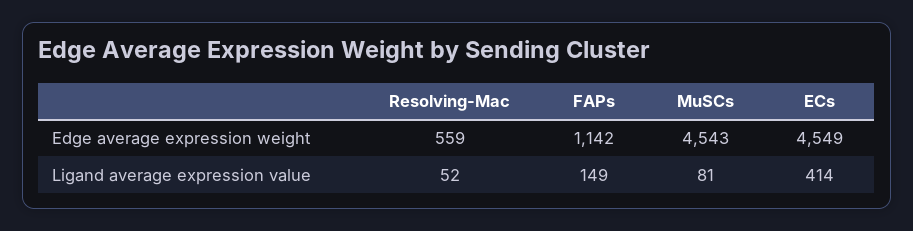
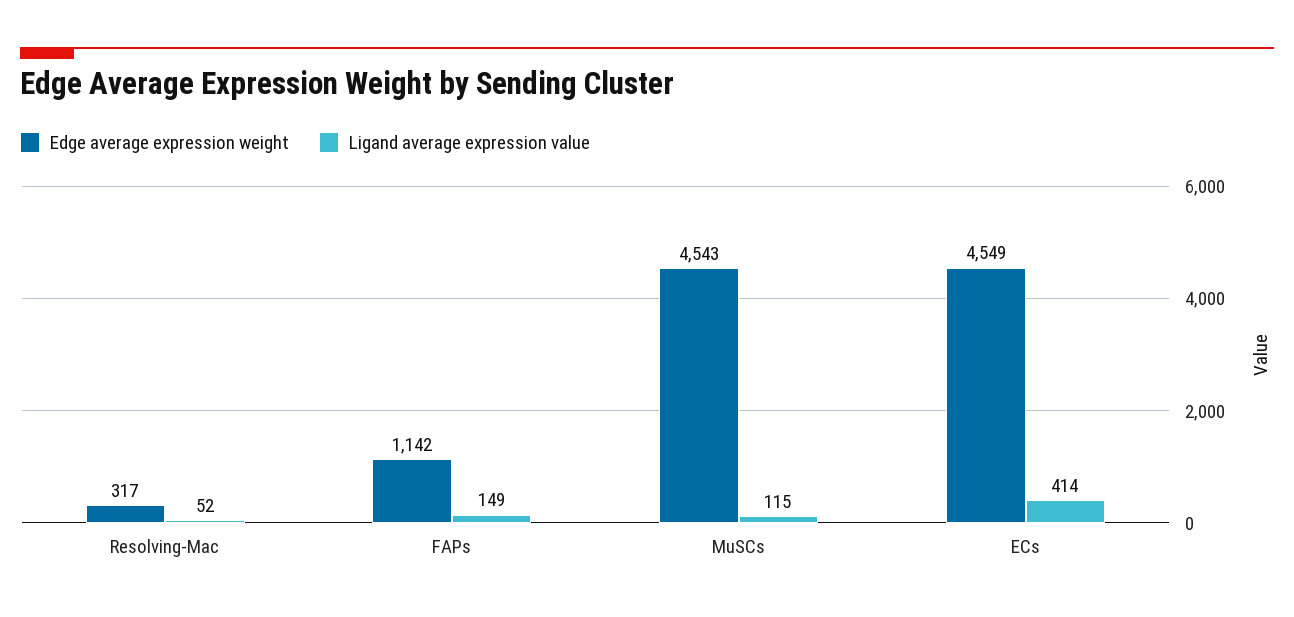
  {
    "Edge average expression weight": {
-     "Resolving-Mac": 559,
+     "Resolving-Mac": 317,
      "FAPs": 1142,
      "MuSCs": 4543,
      "ECs": 4549
    },
    "Ligand average expression value": {
      "Resolving-Mac": 52,
      "FAPs": 149,
-     "MuSCs": 81,
+     "MuSCs": 115,
      "ECs": 414
    }
  }

